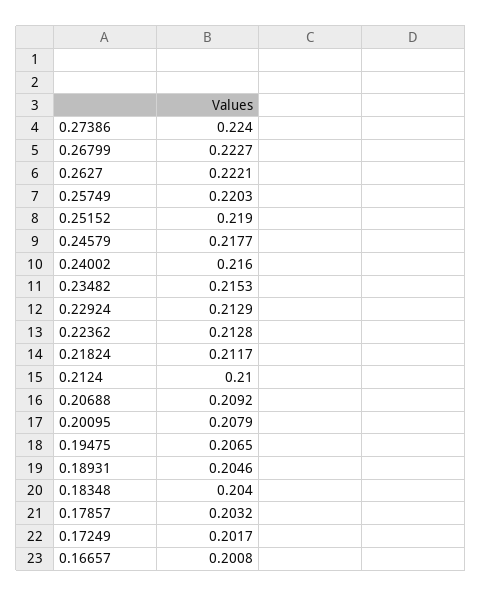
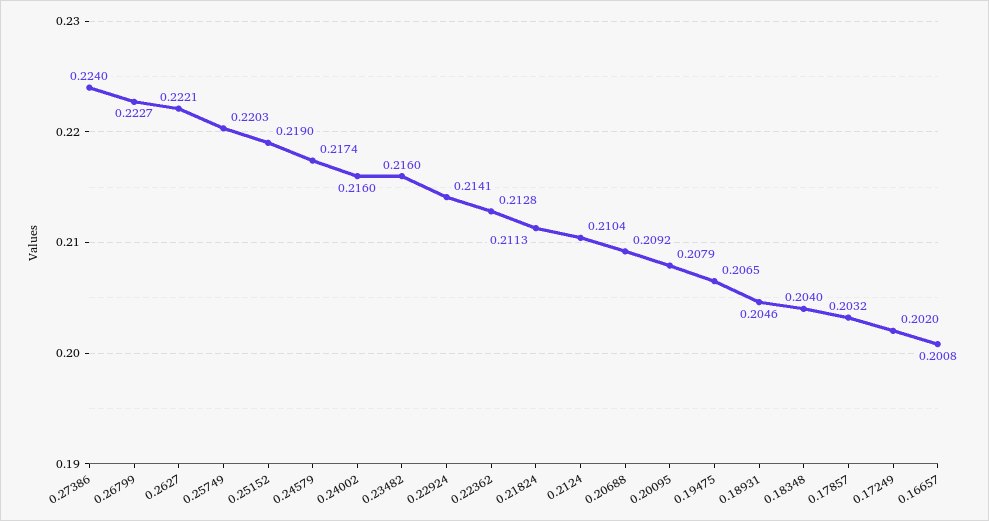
  {
    "0.27386": 0.224,
    "0.26799": 0.2227,
    "0.2627": 0.2221,
    "0.25749": 0.2203,
    "0.25152": 0.219,
-   "0.24579": 0.2177,
+   "0.24579": 0.2174,
    "0.24002": 0.216,
-   "0.23482": 0.2153,
+   "0.23482": 0.216,
-   "0.22924": 0.2129,
+   "0.22924": 0.2141,
    "0.22362": 0.2128,
-   "0.21824": 0.2117,
+   "0.21824": 0.2113,
-   "0.2124": 0.21,
+   "0.2124": 0.2104,
    "0.20688": 0.2092,
    "0.20095": 0.2079,
    "0.19475": 0.2065,
    "0.18931": 0.2046,
    "0.18348": 0.204,
    "0.17857": 0.2032,
-   "0.17249": 0.2017,
+   "0.17249": 0.202,
    "0.16657": 0.2008
  }

